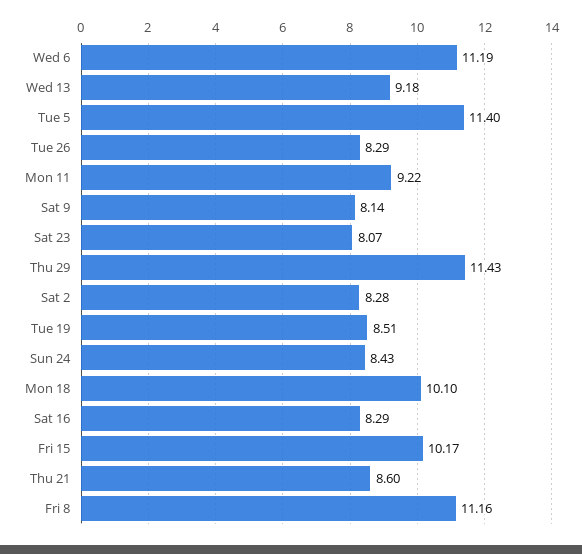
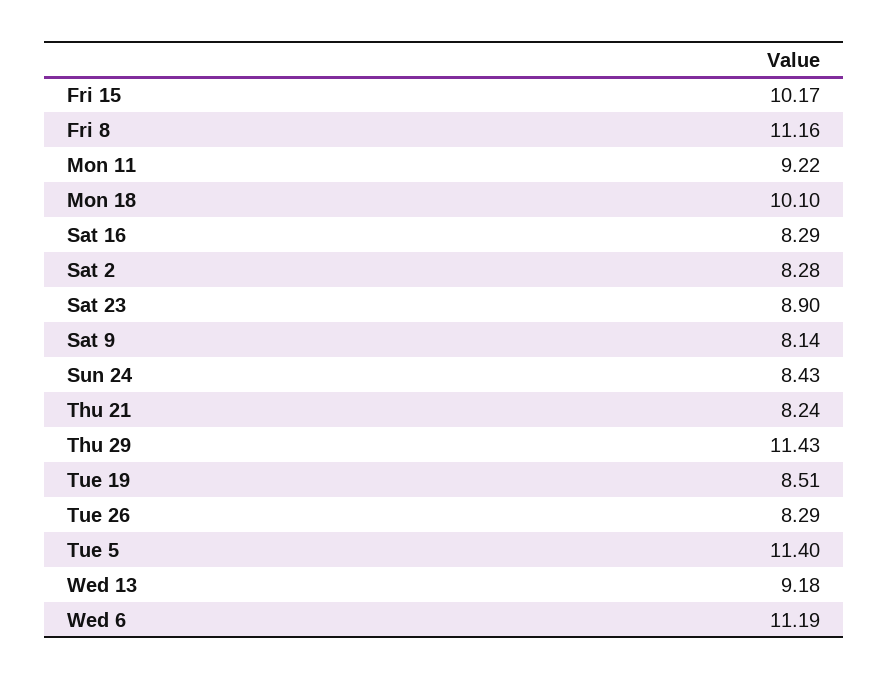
  {
    "Wed 6": 11.19,
    "Wed 13": 9.18,
    "Tue 5": 11.4,
    "Tue 26": 8.29,
    "Mon 11": 9.22,
    "Sat 9": 8.14,
-   "Sat 23": 8.07,
+   "Sat 23": 8.9,
    "Thu 29": 11.43,
    "Sat 2": 8.28,
    "Tue 19": 8.51,
    "Sun 24": 8.43,
    "Mon 18": 10.1,
    "Sat 16": 8.29,
    "Fri 15": 10.17,
-   "Thu 21": 8.6,
+   "Thu 21": 8.24,
    "Fri 8": 11.16
  }

